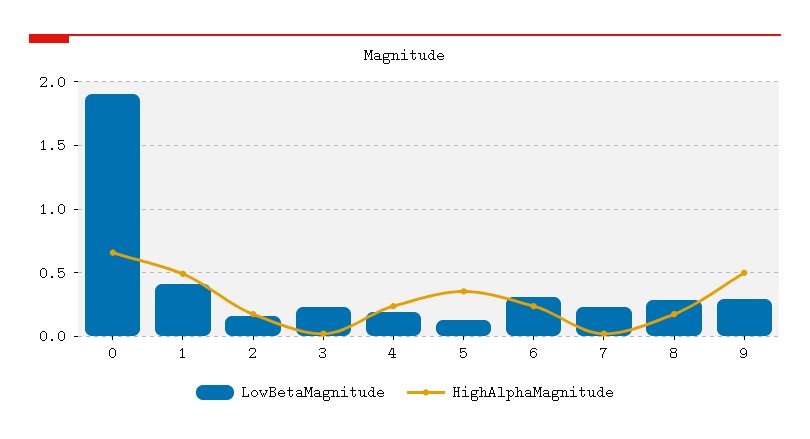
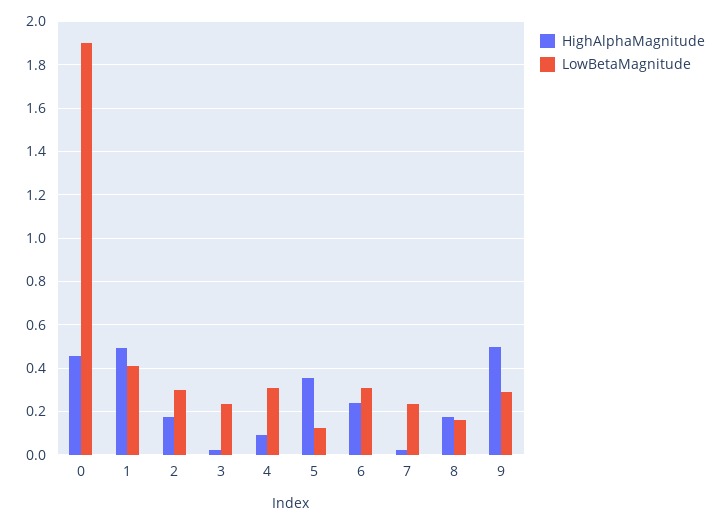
  {
    "LowBetaMagnitude": {
      "0": 1.9,
      "1": 0.4,
-     "2": 0.15,
+     "2": 0.3,
      "3": 0.25,
-     "4": 0.2,
+     "4": 0.3,
      "5": 0.15,
      "6": 0.3,
      "7": 0.25,
-     "8": 0.3,
+     "8": 0.15,
      "9": 0.3
    },
    "HighAlphaMagnitude": {
-     "0": 0.65,
+     "0": 0.45,
      "1": 0.5,
      "2": 0.2,
      "3": 0,
-     "4": 0.25,
+     "4": 0.1,
      "5": 0.35,
      "6": 0.25,
      "7": 0,
      "8": 0.2,
      "9": 0.5
    }
  }

